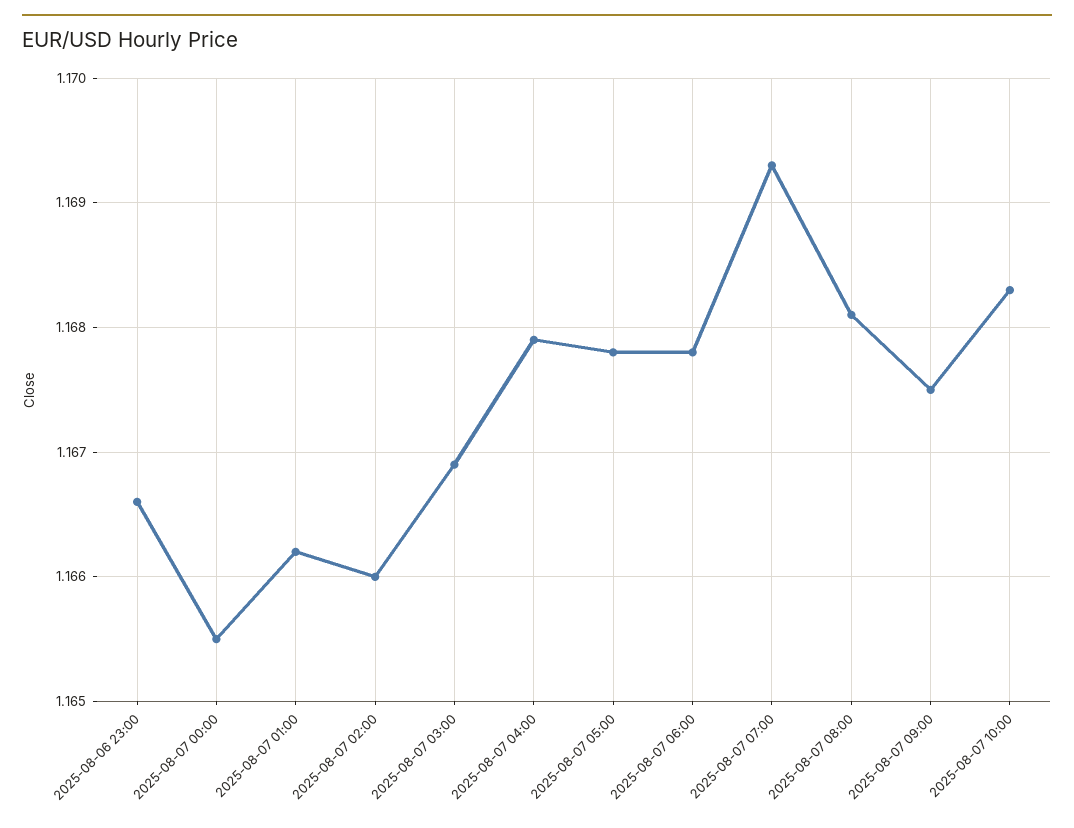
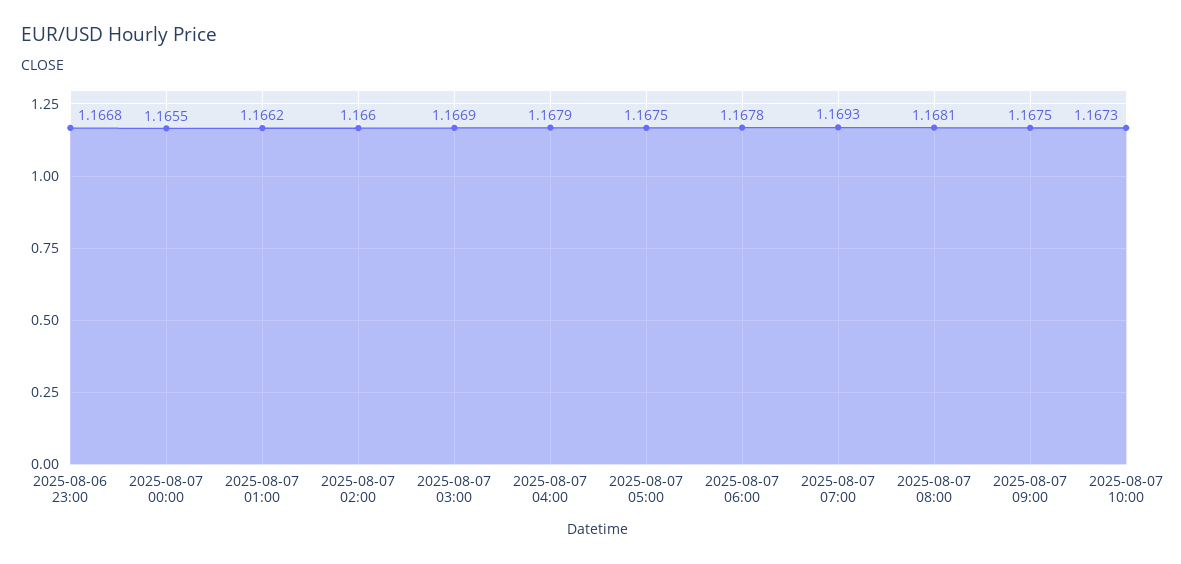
  {
-   "2025-08-06 23:00": 1.1666,
+   "2025-08-06 23:00": 1.1668,
    "2025-08-07 00:00": 1.1655,
    "2025-08-07 01:00": 1.1662,
    "2025-08-07 02:00": 1.166,
    "2025-08-07 03:00": 1.1669,
    "2025-08-07 04:00": 1.1679,
-   "2025-08-07 05:00": 1.1678,
+   "2025-08-07 05:00": 1.1675,
    "2025-08-07 06:00": 1.1678,
    "2025-08-07 07:00": 1.1693,
    "2025-08-07 08:00": 1.1681,
    "2025-08-07 09:00": 1.1675,
-   "2025-08-07 10:00": 1.1683
+   "2025-08-07 10:00": 1.1673
  }

